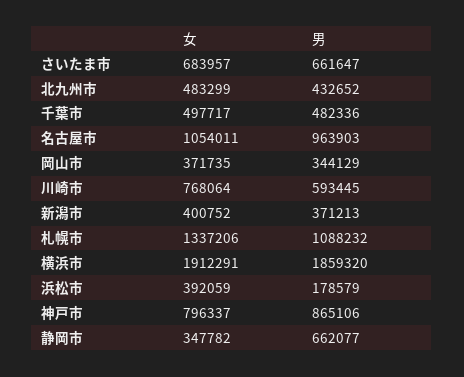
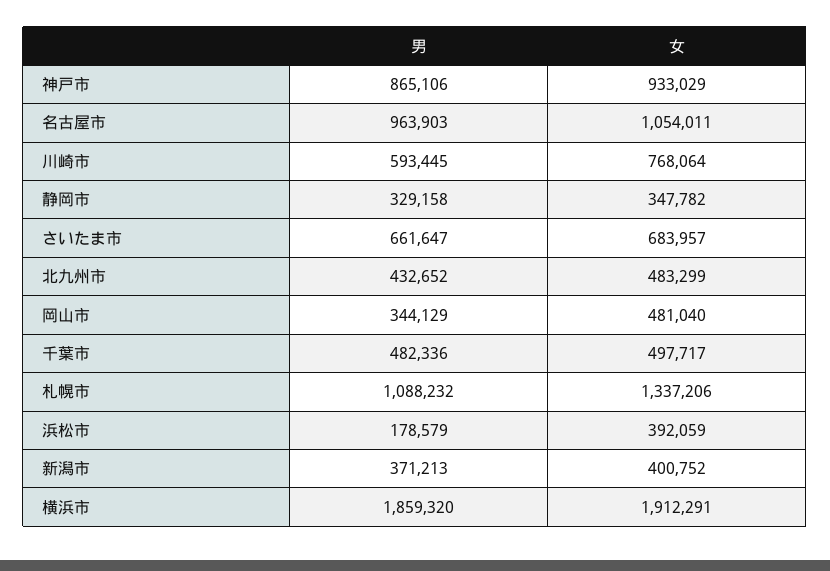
  {
    "女": {
      "さいたま市": 683957,
      "北九州市": 483299,
      "千葉市": 497717,
      "名古屋市": 1054011,
-     "岡山市": 371735,
+     "岡山市": 481040,
      "川崎市": 768064,
      "新潟市": 400752,
      "札幌市": 1337206,
      "横浜市": 1912291,
      "浜松市": 392059,
-     "神戸市": 796337,
+     "神戸市": 933029,
      "静岡市": 347782
    },
    "男": {
      "さいたま市": 661647,
      "北九州市": 432652,
      "千葉市": 482336,
      "名古屋市": 963903,
      "岡山市": 344129,
      "川崎市": 593445,
      "新潟市": 371213,
      "札幌市": 1088232,
      "横浜市": 1859320,
      "浜松市": 178579,
      "神戸市": 865106,
-     "静岡市": 662077
+     "静岡市": 329158
    }
  }

